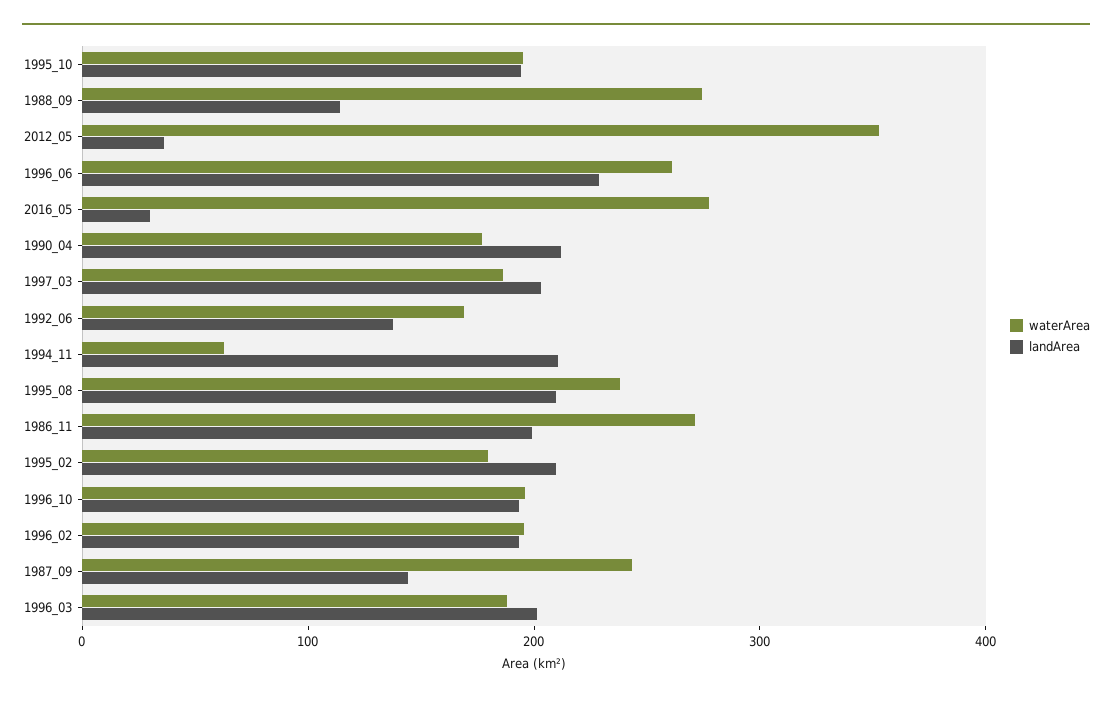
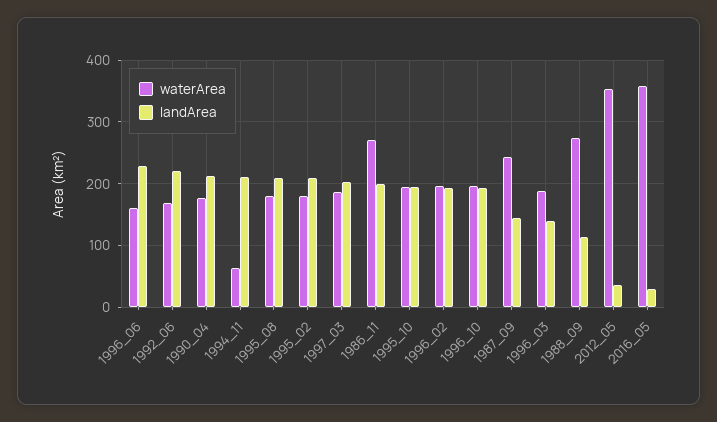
  {
    "waterArea": {
      "1995_10": 200,
      "1988_09": 270,
      "2012_05": 350,
-     "1996_06": 260,
+     "1996_06": 160,
-     "2016_05": 280,
+     "2016_05": 360,
      "1990_04": 180,
      "1997_03": 190,
      "1992_06": 170,
      "1994_11": 60,
-     "1995_08": 240,
+     "1995_08": 180,
      "1986_11": 270,
      "1995_02": 180,
      "1996_10": 200,
      "1996_02": 200,
      "1987_09": 240,
      "1996_03": 190
    },
    "landArea": {
      "1995_10": 190,
      "1988_09": 110,
      "2012_05": 40,
      "1996_06": 230,
      "2016_05": 30,
      "1990_04": 210,
      "1997_03": 200,
-     "1992_06": 140,
+     "1992_06": 220,
      "1994_11": 210,
      "1995_08": 210,
      "1986_11": 200,
      "1995_02": 210,
      "1996_10": 190,
      "1996_02": 190,
      "1987_09": 140,
-     "1996_03": 200
+     "1996_03": 140
    }
  }

